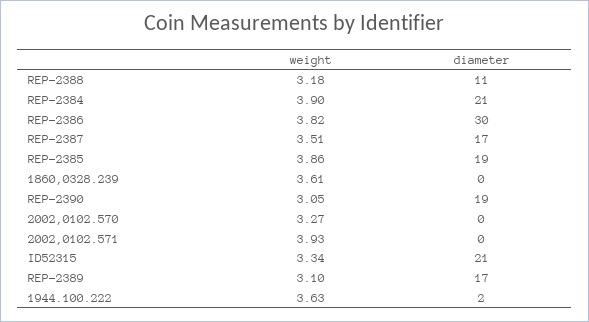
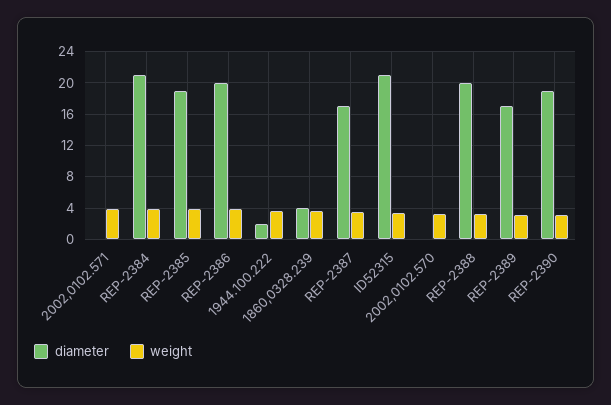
  {
    "weight": {
      "REP-2388": 3.18,
      "REP-2384": 3.9,
      "REP-2386": 3.82,
      "REP-2387": 3.51,
      "REP-2385": 3.86,
      "1860,0328.239": 3.61,
      "REP-2390": 3.05,
      "2002,0102.570": 3.27,
      "2002,0102.571": 3.93,
      "ID52315": 3.34,
      "REP-2389": 3.1,
      "1944.100.222": 3.63
    },
    "diameter": {
-     "REP-2388": 11,
+     "REP-2388": 20,
      "REP-2384": 21,
-     "REP-2386": 30,
+     "REP-2386": 20,
      "REP-2387": 17,
      "REP-2385": 19,
-     "1860,0328.239": 0,
+     "1860,0328.239": 4,
      "REP-2390": 19,
      "2002,0102.570": 0,
      "2002,0102.571": 0,
      "ID52315": 21,
      "REP-2389": 17,
      "1944.100.222": 2
    }
  }

